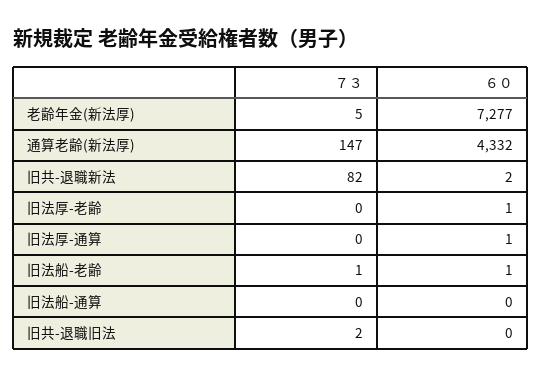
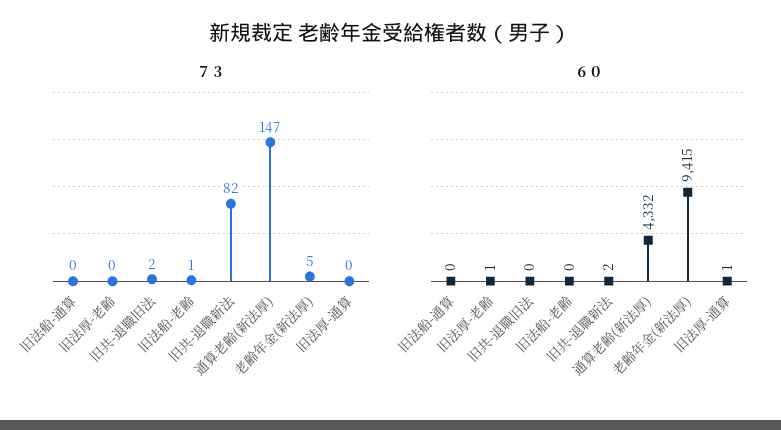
  {
    "７３": {
      "老齢年金(新法厚)": 5,
      "通算老齢(新法厚)": 147,
      "旧共-退職新法": 82,
      "旧法厚-老齢": 0,
      "旧法厚-通算": 0,
      "旧法船-老齢": 1,
      "旧法船-通算": 0,
      "旧共-退職旧法": 2
    },
    "６０": {
-     "老齢年金(新法厚)": 7277,
+     "老齢年金(新法厚)": 9415,
      "通算老齢(新法厚)": 4332,
      "旧共-退職新法": 2,
      "旧法厚-老齢": 1,
      "旧法厚-通算": 1,
-     "旧法船-老齢": 1,
+     "旧法船-老齢": 0,
      "旧法船-通算": 0,
      "旧共-退職旧法": 0
    }
  }

